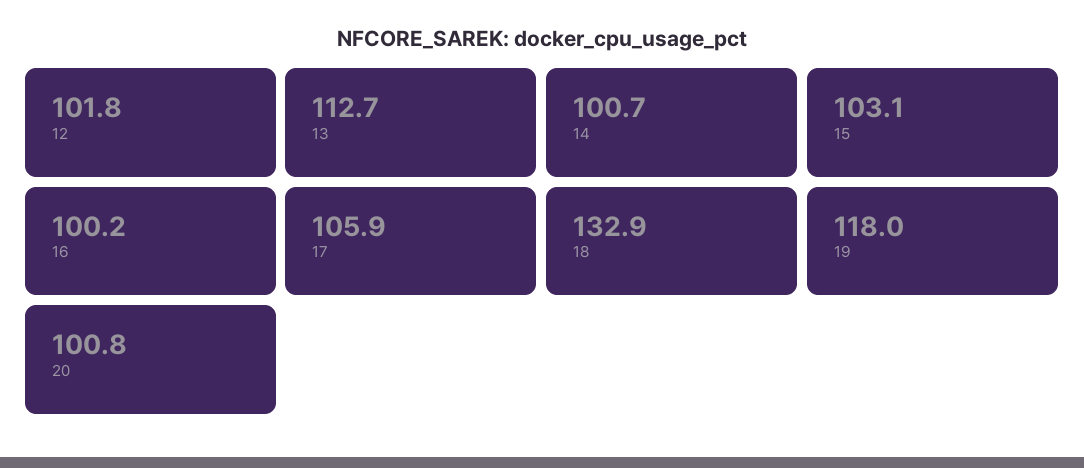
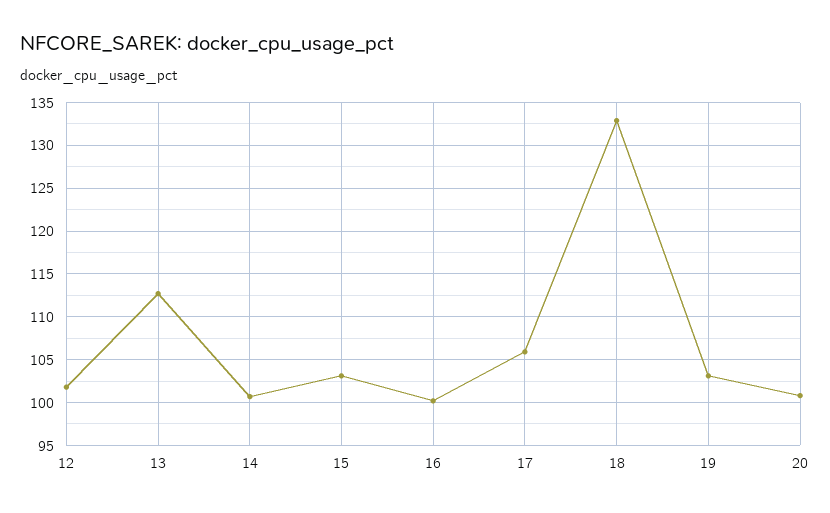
  {
    "12": 101.8,
    "13": 112.7,
    "14": 100.7,
    "15": 103.1,
    "16": 100.2,
    "17": 105.9,
    "18": 132.9,
-   "19": 118,
+   "19": 103,
    "20": 100.8
  }

